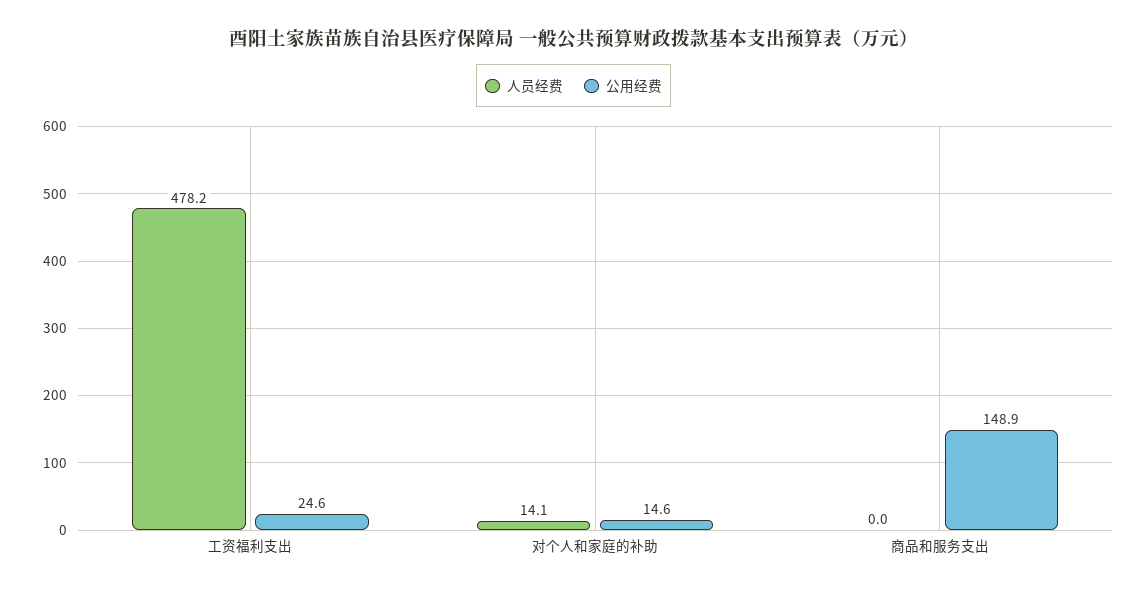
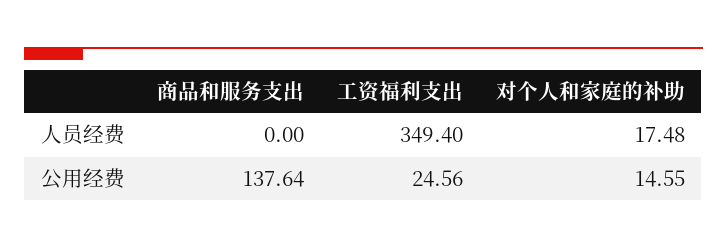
  {
    "人员经费": {
-     "工资福利支出": 478.2,
+     "工资福利支出": 349.4,
-     "对个人和家庭的补助": 14.1,
+     "对个人和家庭的补助": 17.48,
      "商品和服务支出": 0
    },
    "公用经费": {
      "工资福利支出": 24.56,
      "对个人和家庭的补助": 14.55,
-     "商品和服务支出": 148.9
+     "商品和服务支出": 137.64
    }
  }

